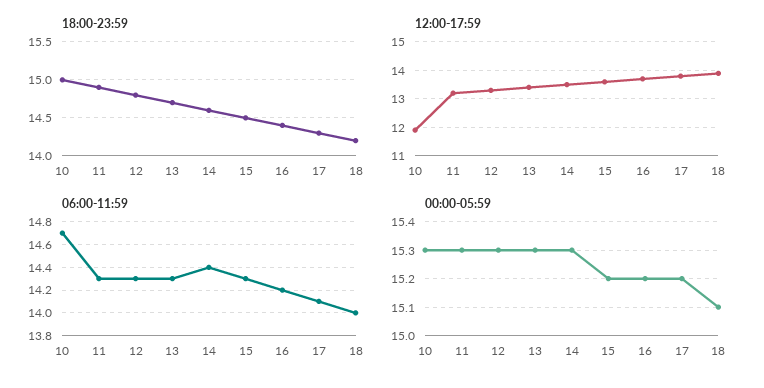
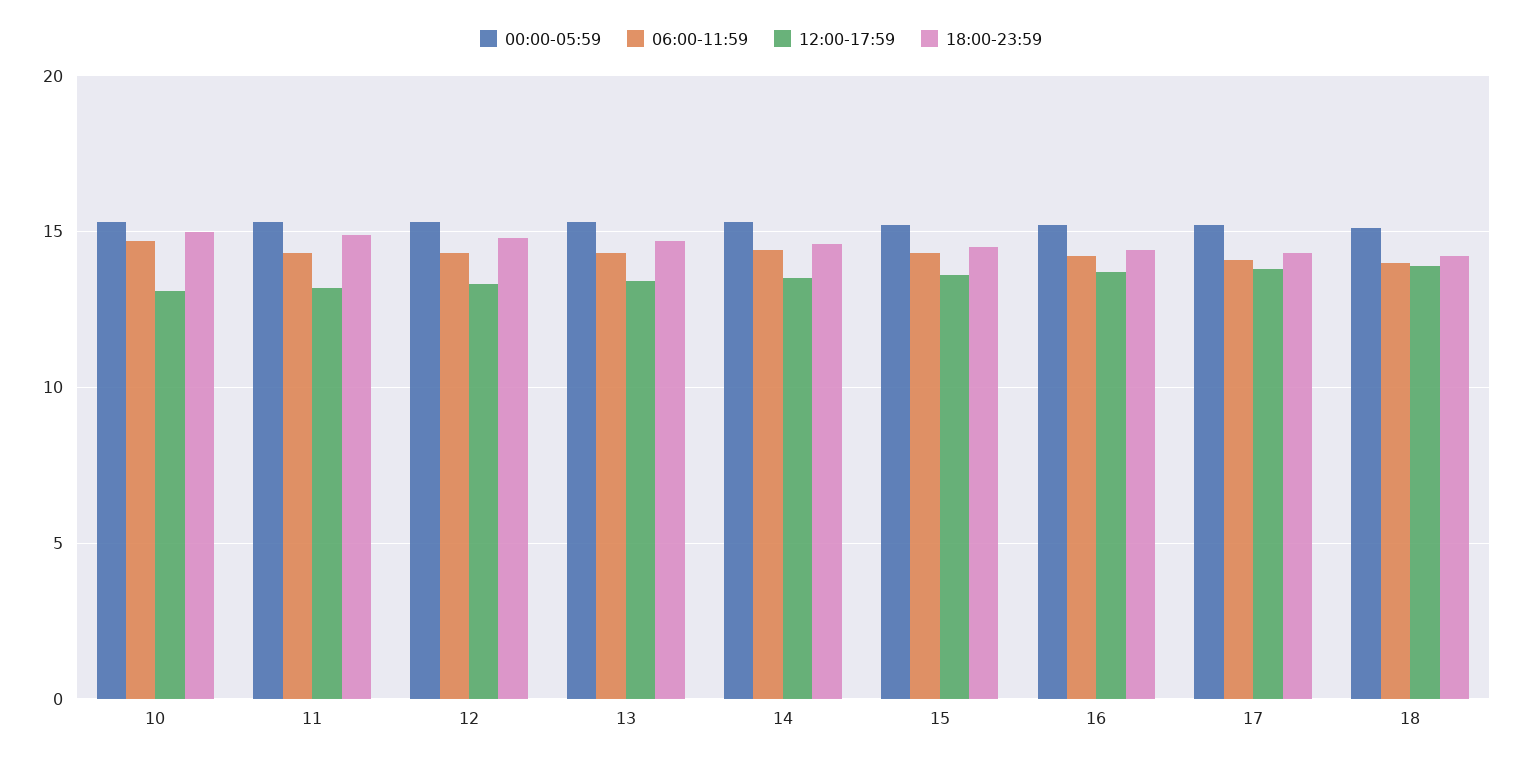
  {
    "18:00-23:59": {
      "10": 15,
      "11": 14.9,
      "12": 14.8,
      "13": 14.7,
      "14": 14.6,
      "15": 14.5,
      "16": 14.4,
      "17": 14.3,
      "18": 14.2
    },
    "12:00-17:59": {
-     "10": 12,
+     "10": 13,
      "11": 13,
      "12": 13.5,
      "13": 13.5,
      "14": 13.5,
      "15": 13.5,
      "16": 13.5,
      "17": 14,
      "18": 14
    },
    "06:00-11:59": {
      "10": 14.7,
      "11": 14.3,
      "12": 14.3,
      "13": 14.3,
      "14": 14.4,
      "15": 14.3,
      "16": 14.2,
      "17": 14.1,
      "18": 14
    },
    "00:00-05:59": {
      "10": 15.3,
      "11": 15.3,
      "12": 15.3,
      "13": 15.3,
      "14": 15.3,
      "15": 15.2,
      "16": 15.2,
      "17": 15.2,
      "18": 15.1
    }
  }

